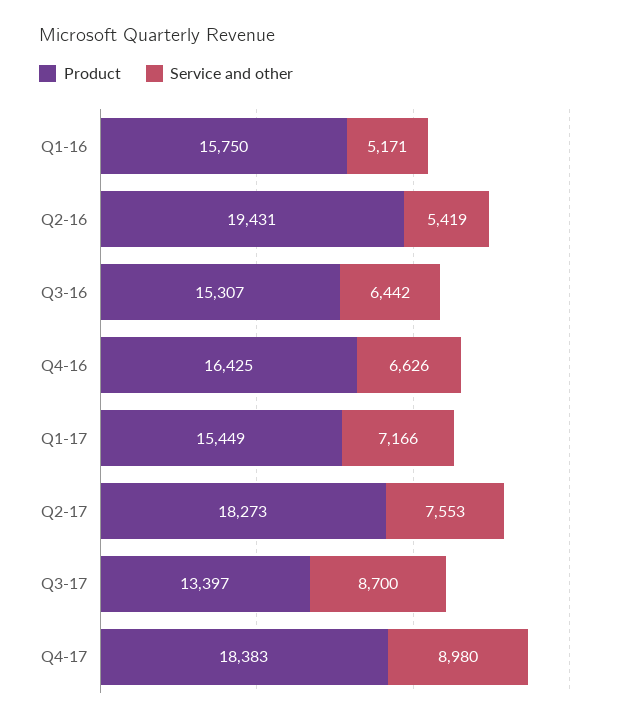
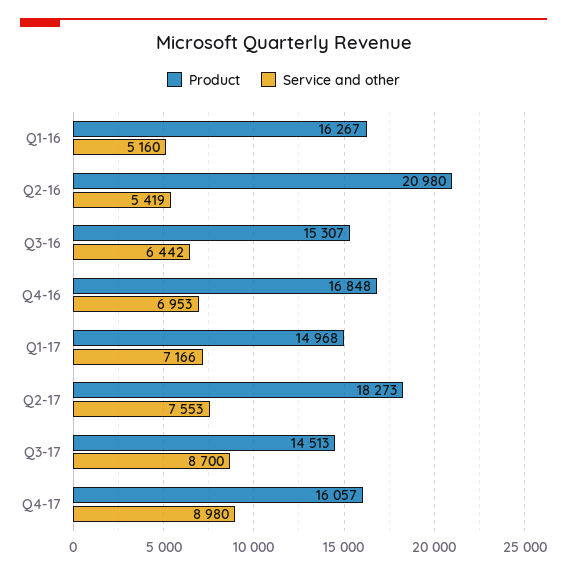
  {
    "Product": {
-     "Q1-16": 15750,
+     "Q1-16": 16267,
-     "Q2-16": 19431,
+     "Q2-16": 20980,
      "Q3-16": 15307,
-     "Q4-16": 16425,
+     "Q4-16": 16848,
-     "Q1-17": 15449,
+     "Q1-17": 14968,
      "Q2-17": 18273,
-     "Q3-17": 13397,
+     "Q3-17": 14513,
-     "Q4-17": 18383
+     "Q4-17": 16057
    },
    "Service and other": {
-     "Q1-16": 5171,
+     "Q1-16": 5160,
      "Q2-16": 5419,
      "Q3-16": 6442,
-     "Q4-16": 6626,
+     "Q4-16": 6953,
      "Q1-17": 7166,
      "Q2-17": 7553,
      "Q3-17": 8700,
      "Q4-17": 8980
    }
  }

